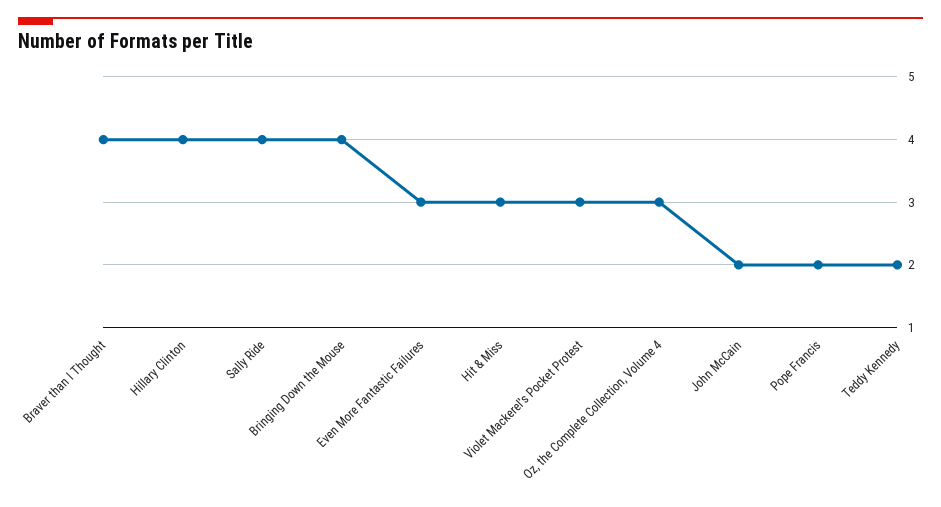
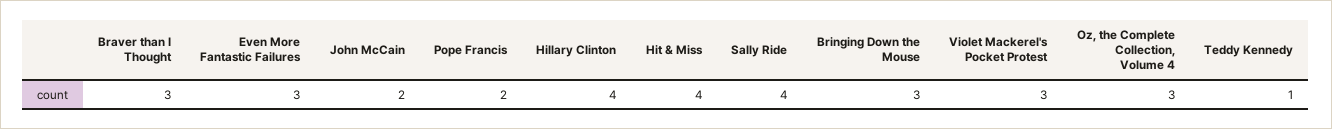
  {
-   "Braver than I Thought": 4,
+   "Braver than I Thought": 3,
    "Hillary Clinton": 4,
    "Sally Ride": 4,
-   "Bringing Down the Mouse": 4,
+   "Bringing Down the Mouse": 3,
    "Even More Fantastic Failures": 3,
-   "Hit & Miss": 3,
+   "Hit & Miss": 4,
    "Violet Mackerel's Pocket Protest": 3,
    "Oz, the Complete Collection, Volume 4": 3,
    "John McCain": 2,
    "Pope Francis": 2,
-   "Teddy Kennedy": 2
+   "Teddy Kennedy": 1
  }

